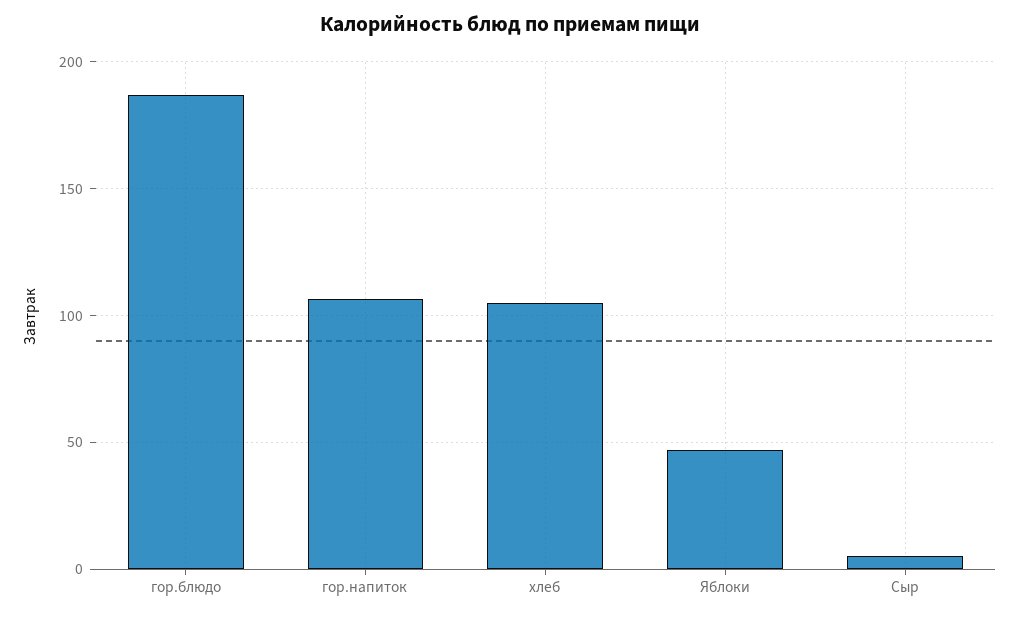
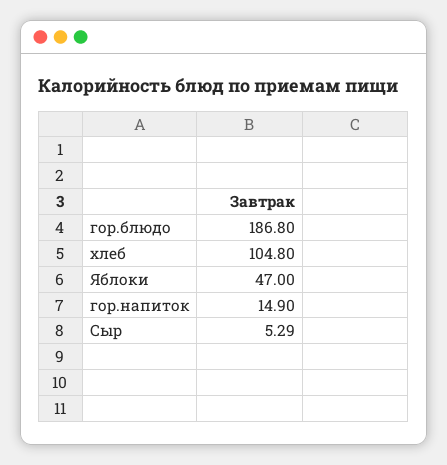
  {
    "гор.блюдо": 186.8,
-   "гор.напиток": 105,
+   "гор.напиток": 14.9,
    "хлеб": 104.8,
    "Яблоки": 47,
    "Сыр": 5.29
  }

